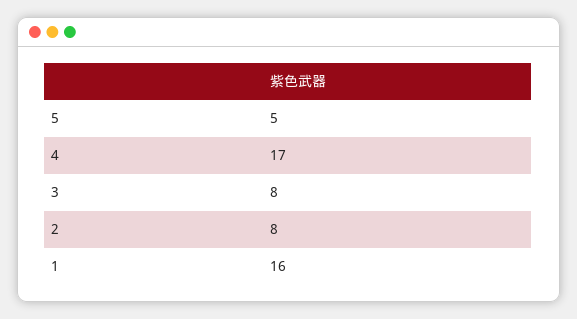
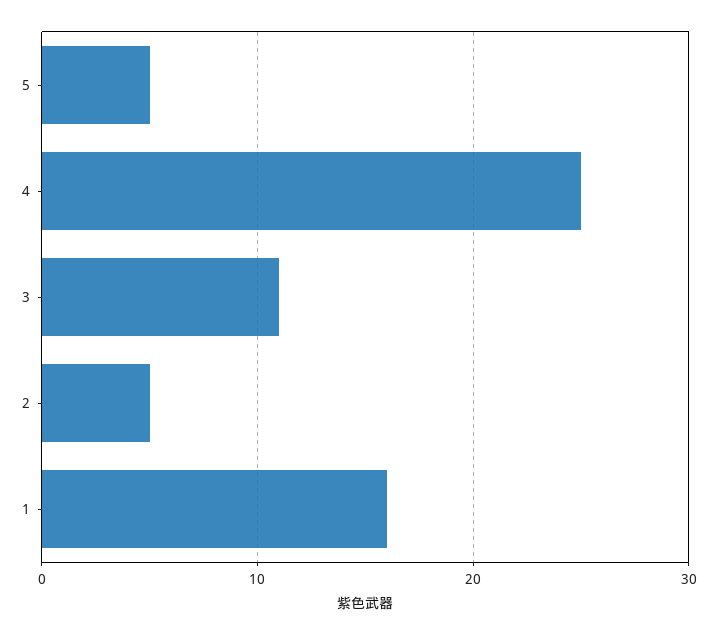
  {
    "5": 5,
-   "4": 17,
+   "4": 25,
-   "3": 8,
+   "3": 11,
-   "2": 8,
+   "2": 5,
    "1": 16
  }

